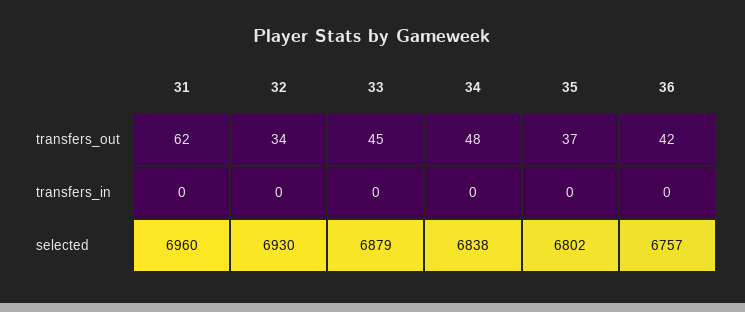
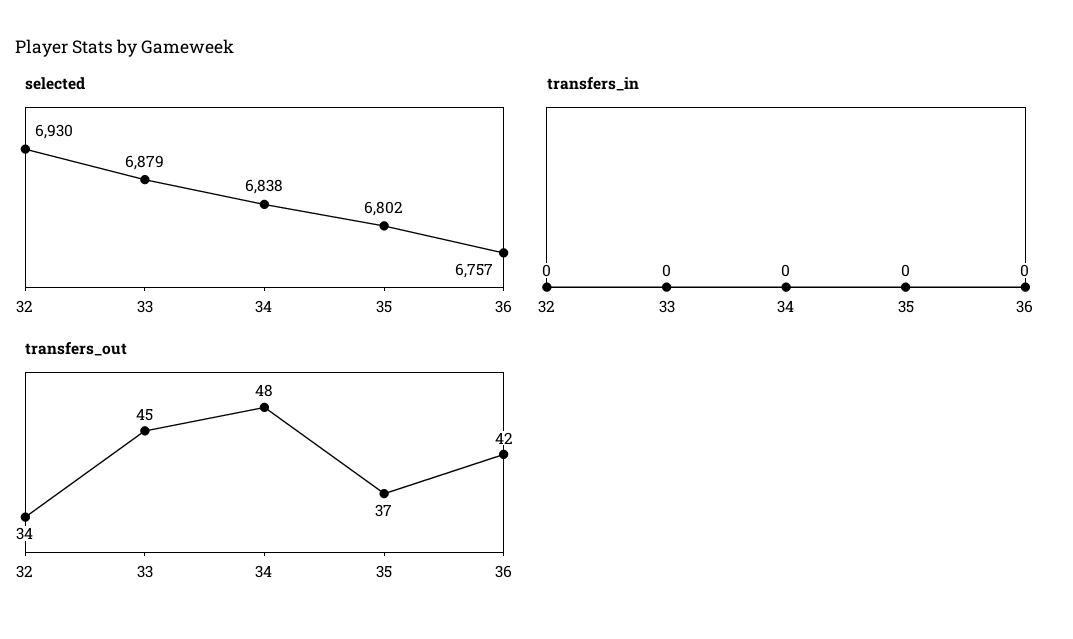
  {
    "transfers_out": {
-     "31": 62,
      "32": 34,
      "33": 45,
      "34": 48,
      "35": 37,
      "36": 42
    },
    "transfers_in": {
-     "31": 0,
      "32": 0,
      "33": 0,
      "34": 0,
      "35": 0,
      "36": 0
    },
    "selected": {
-     "31": 6960,
      "32": 6930,
      "33": 6879,
      "34": 6838,
      "35": 6802,
      "36": 6757
    }
  }

